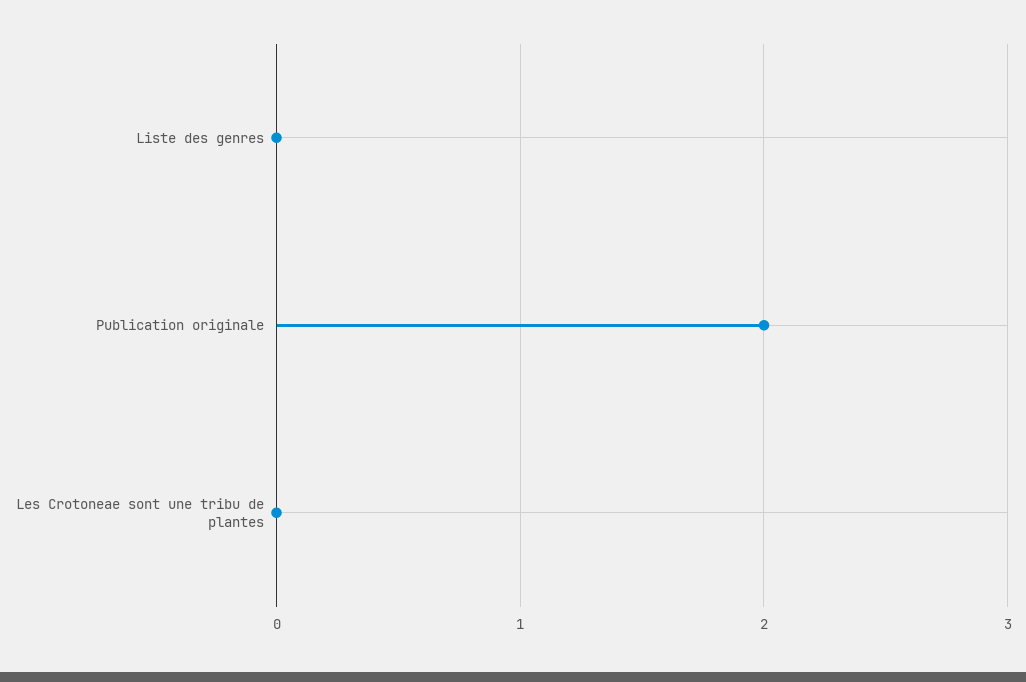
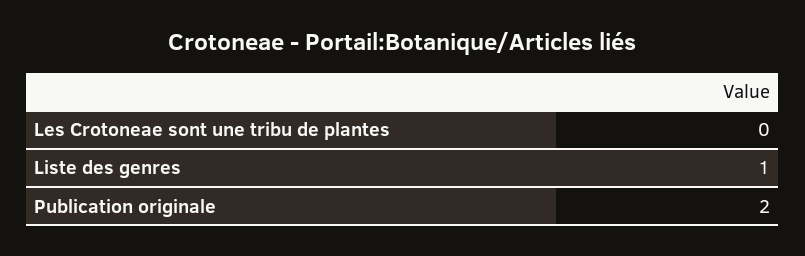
  {
-   "Liste des genres": 0,
+   "Liste des genres": 1,
    "Publication originale": 2,
    "Les Crotoneae sont une tribu de plantes": 0
  }

